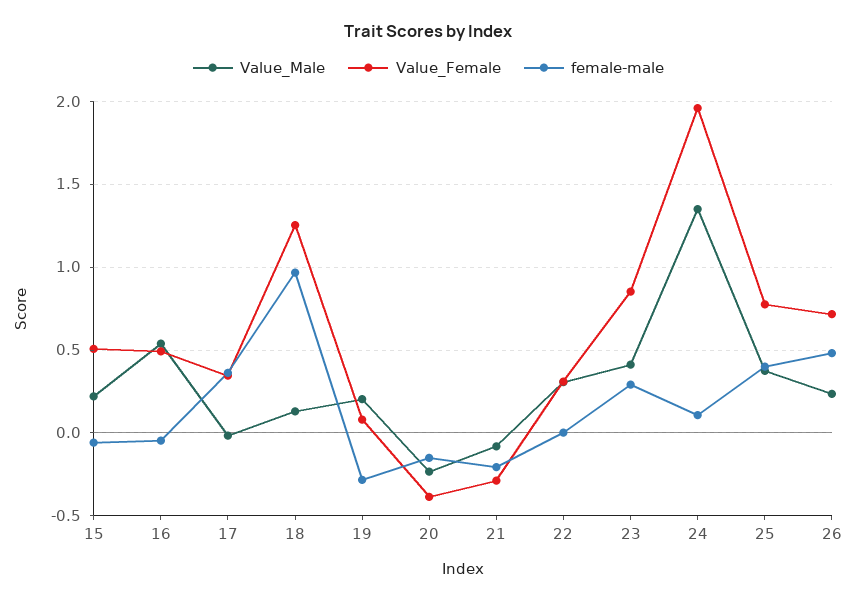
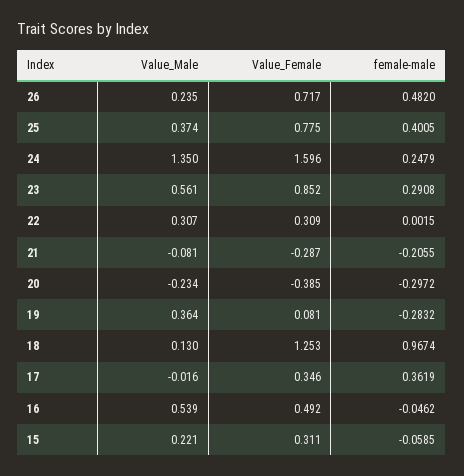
  {
    "Value_Male": {
      "15": 0.221,
      "16": 0.539,
      "17": -0.016,
      "18": 0.13,
-     "19": 0.2,
+     "19": 0.364,
      "20": -0.234,
      "21": -0.081,
      "22": 0.307,
-     "23": 0.4,
+     "23": 0.561,
      "24": 1.35,
      "25": 0.374,
      "26": 0.235
    },
    "Value_Female": {
-     "15": 0.5,
+     "15": 0.311,
      "16": 0.492,
      "17": 0.346,
      "18": 1.253,
      "19": 0.081,
      "20": -0.385,
      "21": -0.287,
      "22": 0.309,
      "23": 0.852,
-     "24": 1.95,
+     "24": 1.596,
      "25": 0.775,
      "26": 0.717
    },
    "female-male": {
      "15": -0.0585,
      "16": -0.0462,
      "17": 0.3619,
      "18": 0.9674,
      "19": -0.2832,
-     "20": -0.15,
+     "20": -0.2972,
      "21": -0.2055,
      "22": 0.0015,
      "23": 0.2908,
-     "24": 0.1,
+     "24": 0.2479,
      "25": 0.4005,
      "26": 0.482
    }
  }

